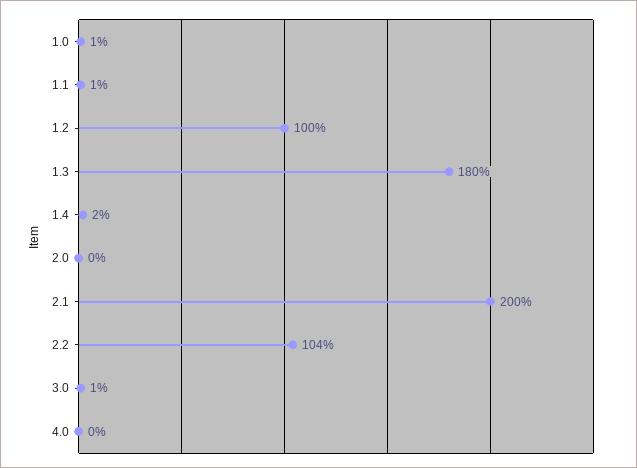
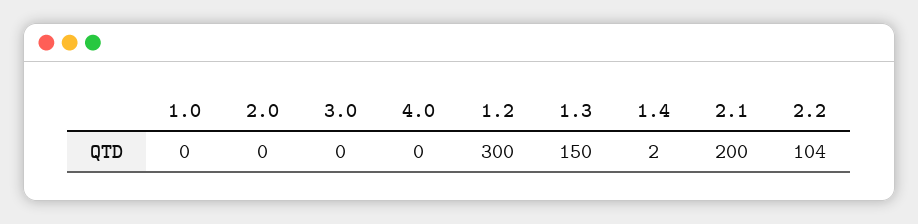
  {
-   "1.0": 1,
+   "1.0": 0,
-   "1.1": 1,
-   "1.2": 100,
+   "1.2": 300,
-   "1.3": 180,
+   "1.3": 150,
    "1.4": 2,
    "2.0": 0,
    "2.1": 200,
    "2.2": 104,
-   "3.0": 1,
+   "3.0": 0,
    "4.0": 0
  }

